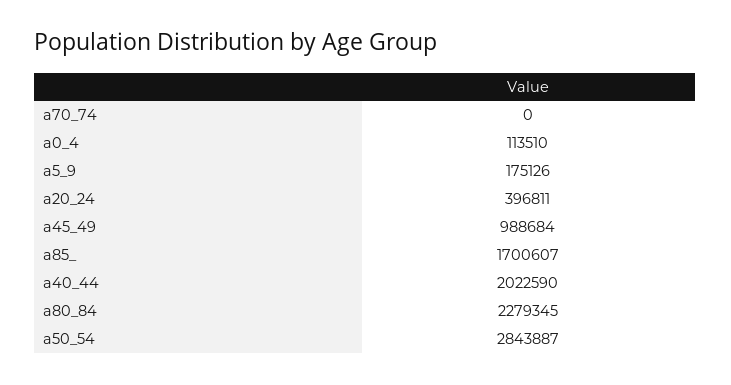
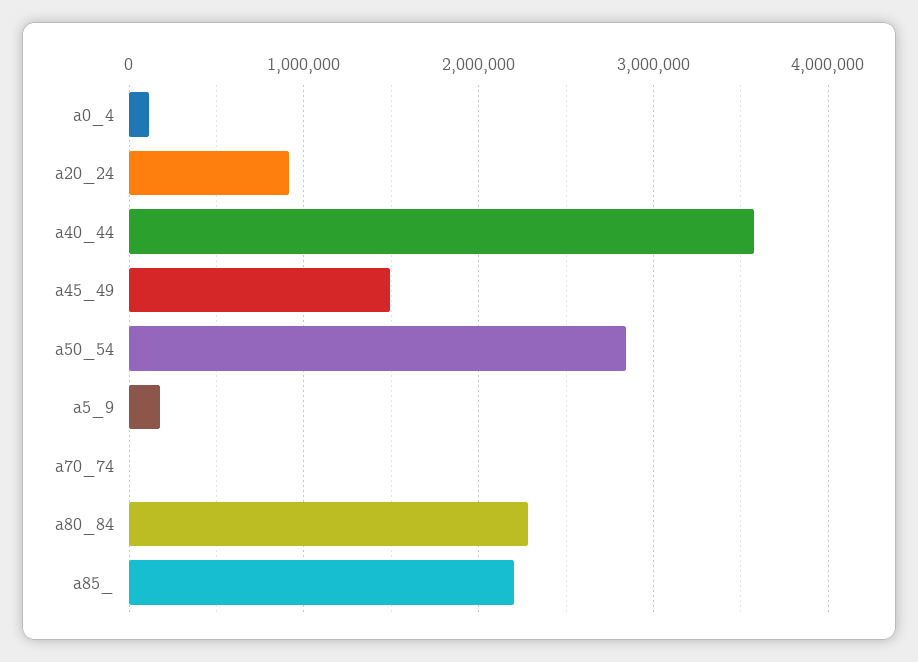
  {
    "a70_74": 0,
    "a0_4": 113510,
    "a5_9": 175126,
-   "a20_24": 396811,
+   "a20_24": 900000,
-   "a45_49": 988684,
+   "a45_49": 1500000,
-   "a85_": 1700607,
+   "a85_": 2200000,
-   "a40_44": 2022590,
+   "a40_44": 3600000,
    "a80_84": 2279345,
    "a50_54": 2843887
  }

